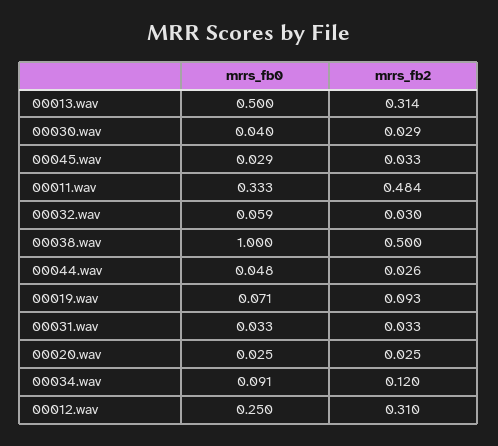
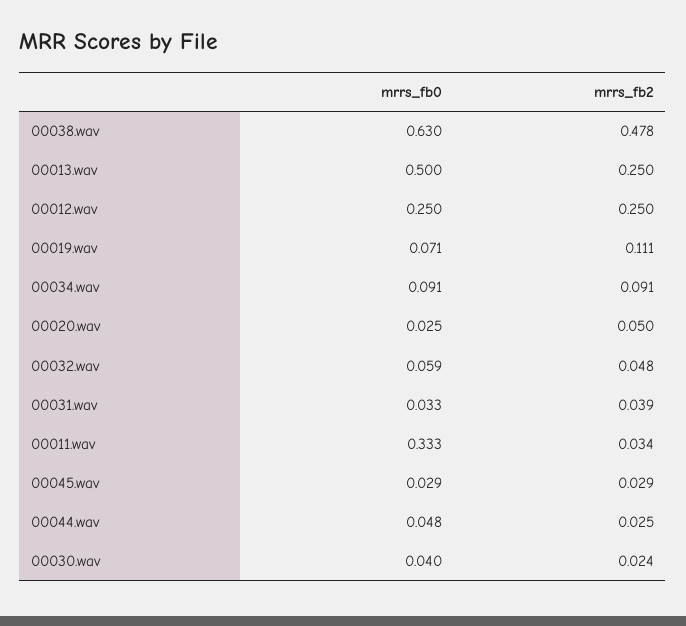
  {
    "mrrs_fb0": {
      "00013.wav": 0.5,
      "00030.wav": 0.04,
      "00045.wav": 0.029,
      "00011.wav": 0.333,
      "00032.wav": 0.059,
-     "00038.wav": 1,
+     "00038.wav": 0.63,
      "00044.wav": 0.048,
      "00019.wav": 0.071,
      "00031.wav": 0.033,
      "00020.wav": 0.025,
      "00034.wav": 0.091,
      "00012.wav": 0.25
    },
    "mrrs_fb2": {
-     "00013.wav": 0.314,
+     "00013.wav": 0.25,
-     "00030.wav": 0.029,
+     "00030.wav": 0.024,
-     "00045.wav": 0.033,
+     "00045.wav": 0.029,
-     "00011.wav": 0.484,
+     "00011.wav": 0.034,
-     "00032.wav": 0.03,
+     "00032.wav": 0.048,
-     "00038.wav": 0.5,
+     "00038.wav": 0.478,
-     "00044.wav": 0.026,
+     "00044.wav": 0.025,
-     "00019.wav": 0.093,
+     "00019.wav": 0.111,
-     "00031.wav": 0.033,
+     "00031.wav": 0.039,
-     "00020.wav": 0.025,
+     "00020.wav": 0.05,
-     "00034.wav": 0.12,
+     "00034.wav": 0.091,
-     "00012.wav": 0.31
+     "00012.wav": 0.25
    }
  }

